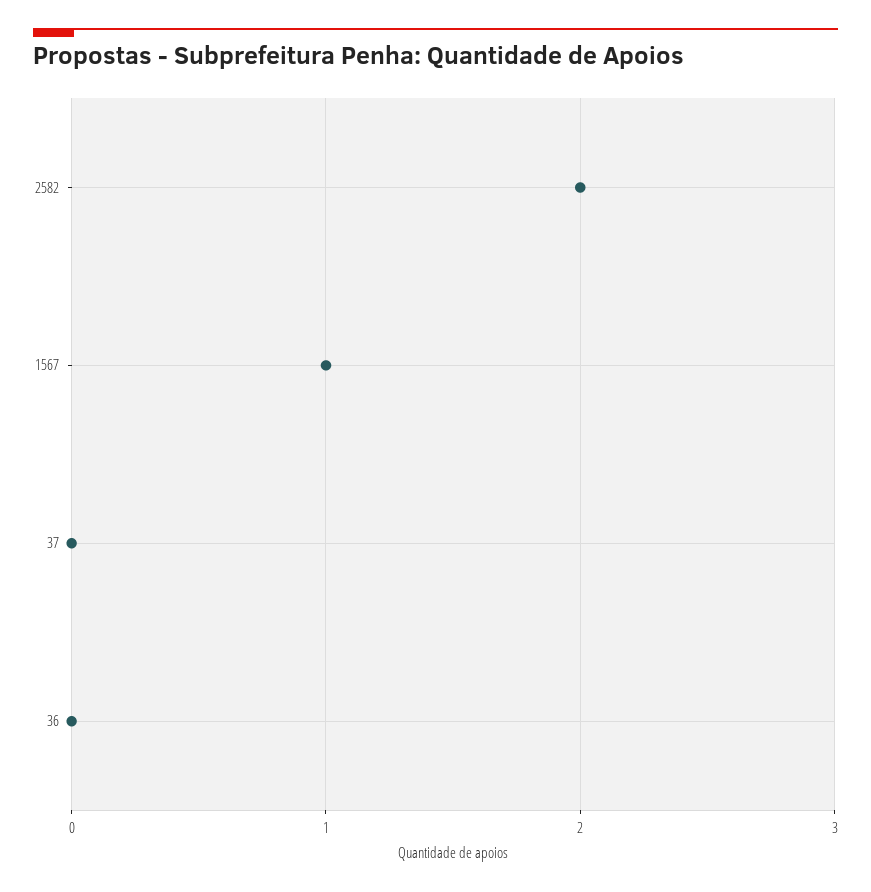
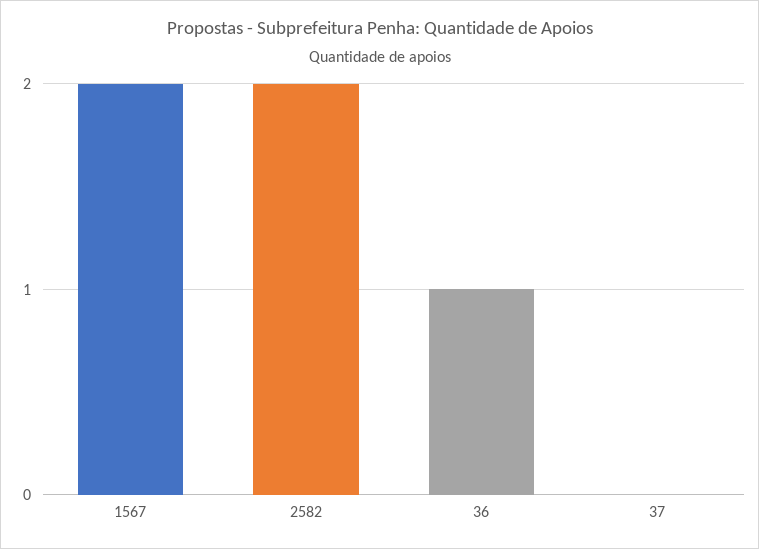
  {
    "2582": 2,
-   "1567": 1,
+   "1567": 2,
    "37": 0,
-   "36": 0
+   "36": 1
  }

